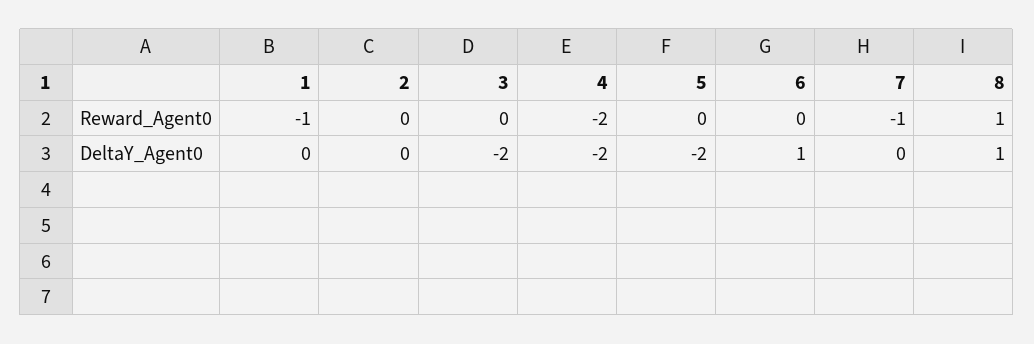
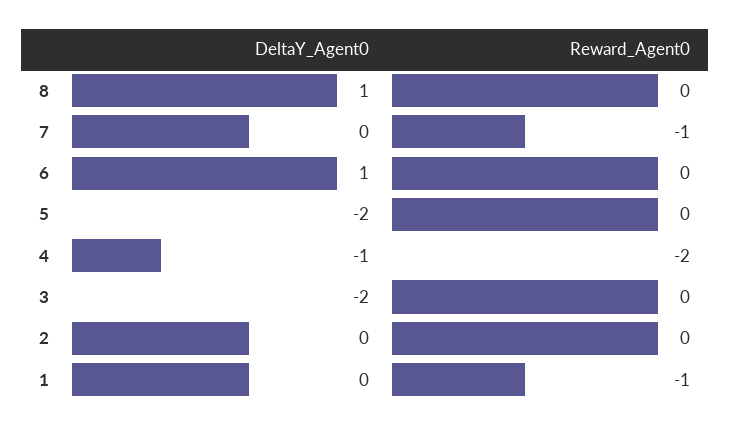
  {
    "1": {
      "Reward_Agent0": -1,
      "DeltaY_Agent0": 0
    },
    "2": {
      "Reward_Agent0": 0,
      "DeltaY_Agent0": 0
    },
    "3": {
      "Reward_Agent0": 0,
      "DeltaY_Agent0": -2
    },
    "4": {
      "Reward_Agent0": -2,
-     "DeltaY_Agent0": -2
+     "DeltaY_Agent0": -1
    },
    "5": {
      "Reward_Agent0": 0,
      "DeltaY_Agent0": -2
    },
    "6": {
      "Reward_Agent0": 0,
      "DeltaY_Agent0": 1
    },
    "7": {
      "Reward_Agent0": -1,
      "DeltaY_Agent0": 0
    },
    "8": {
-     "Reward_Agent0": 1,
+     "Reward_Agent0": 0,
      "DeltaY_Agent0": 1
    }
  }

